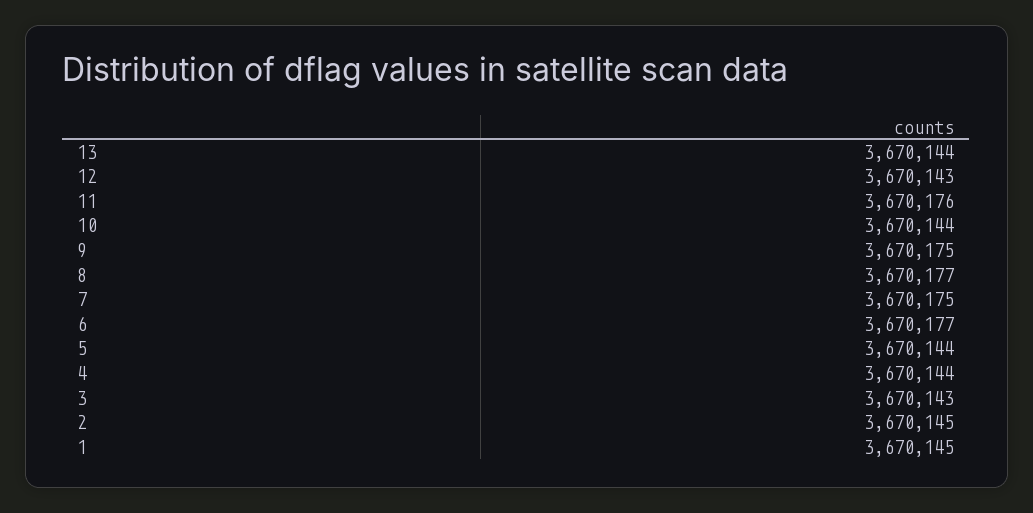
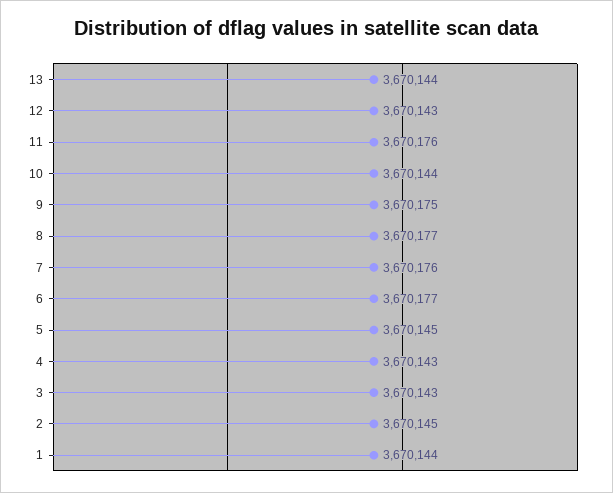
  {
    "13": 3670144,
    "12": 3670143,
    "11": 3670176,
    "10": 3670144,
    "9": 3670175,
    "8": 3670177,
-   "7": 3670175,
+   "7": 3670176,
    "6": 3670177,
-   "5": 3670144,
+   "5": 3670145,
-   "4": 3670144,
+   "4": 3670143,
    "3": 3670143,
    "2": 3670145,
-   "1": 3670145
+   "1": 3670144
  }

